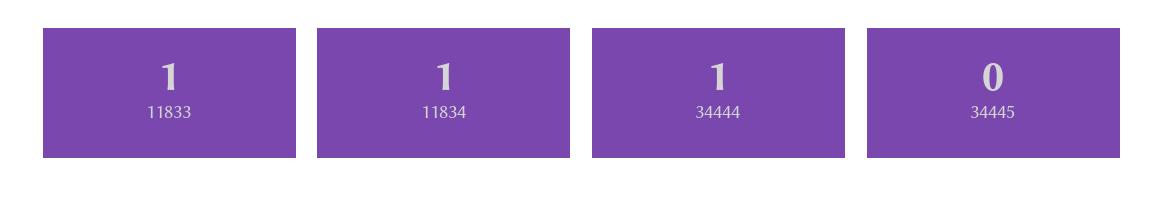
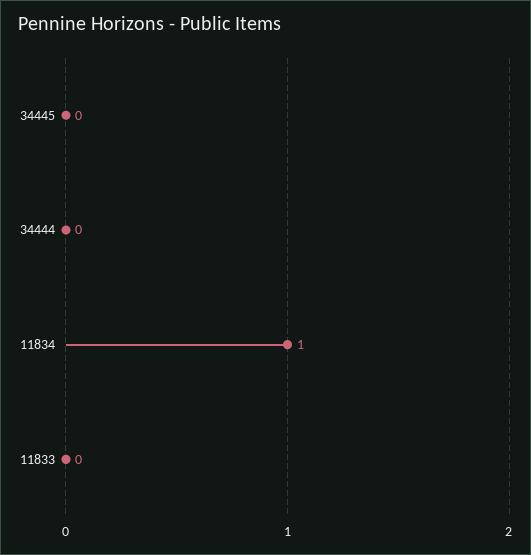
  {
-   "11833": 1,
+   "11833": 0,
    "11834": 1,
-   "34444": 1,
+   "34444": 0,
    "34445": 0
  }

